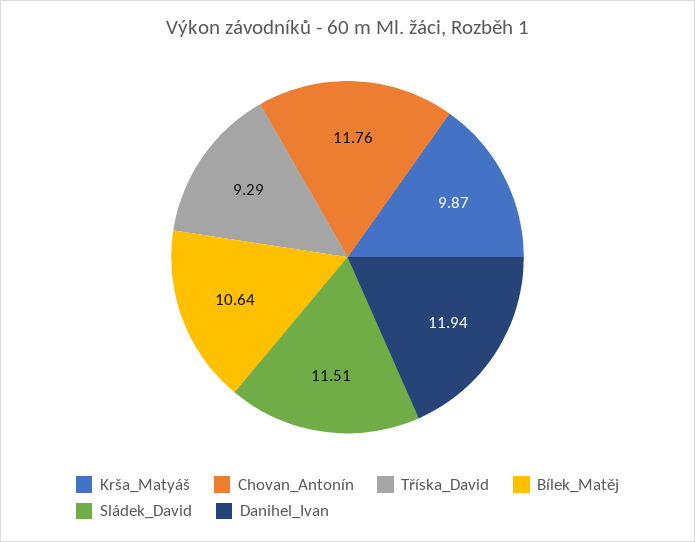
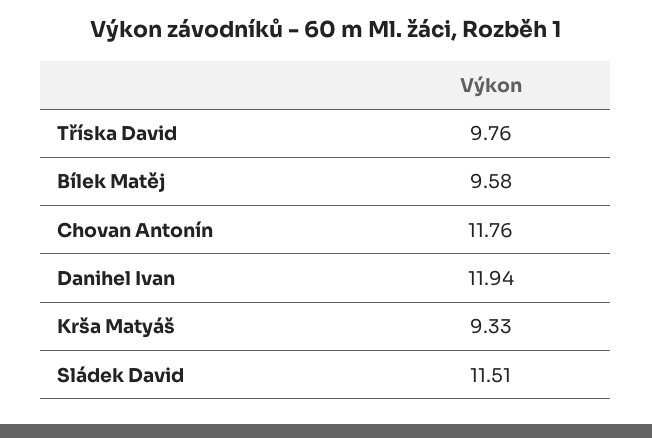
  {
-   "Krša_Matyáš": 9.87,
+   "Krša_Matyáš": 9.33,
    "Chovan_Antonín": 11.76,
-   "Tříska_David": 9.29,
+   "Tříska_David": 9.76,
-   "Bílek_Matěj": 10.64,
+   "Bílek_Matěj": 9.58,
    "Sládek_David": 11.51,
    "Danihel_Ivan": 11.94
  }

